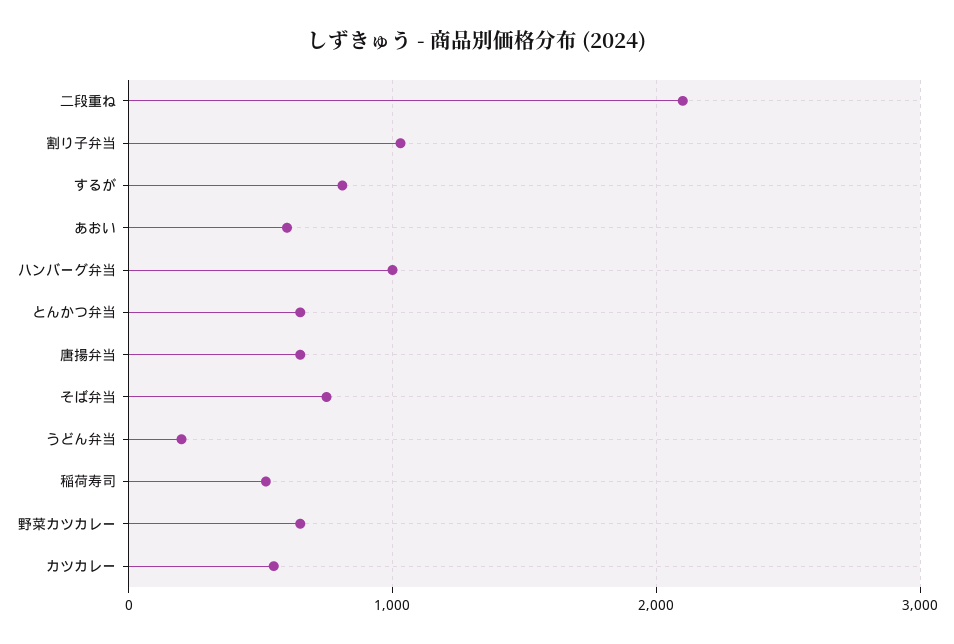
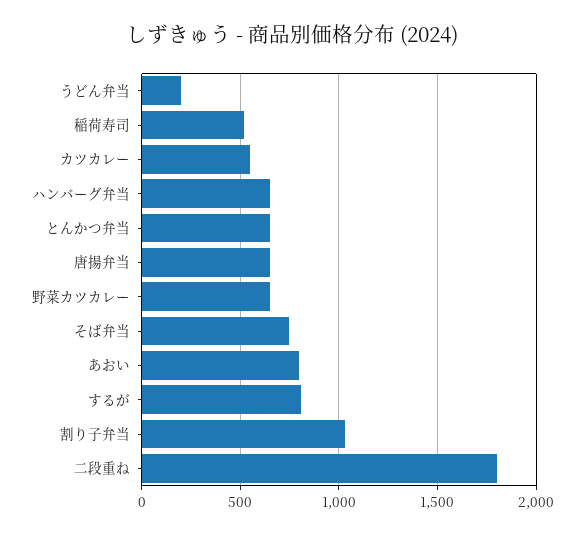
  {
-   "二段重ね": 2100,
+   "二段重ね": 1800,
    "割り子弁当": 1050,
    "するが": 800,
-   "あおい": 600,
+   "あおい": 800,
-   "ハンバーグ弁当": 1000,
+   "ハンバーグ弁当": 650,
    "とんかつ弁当": 650,
    "唐揚弁当": 650,
    "そば弁当": 750,
    "うどん弁当": 200,
    "稲荷寿司": 500,
    "野菜カツカレー": 650,
    "カツカレー": 550
  }

